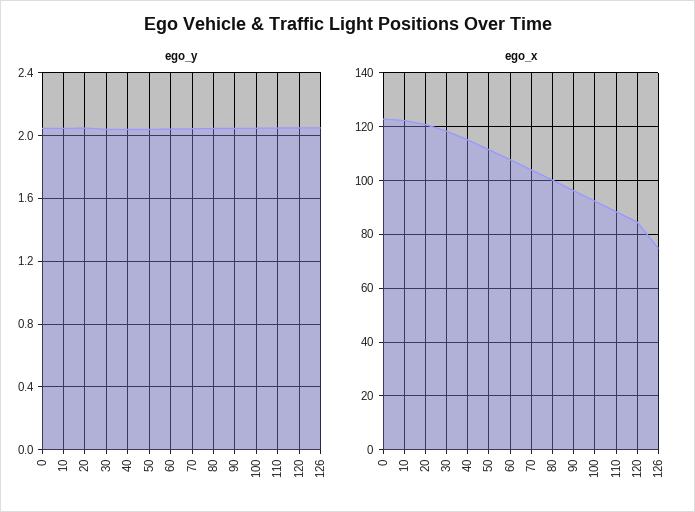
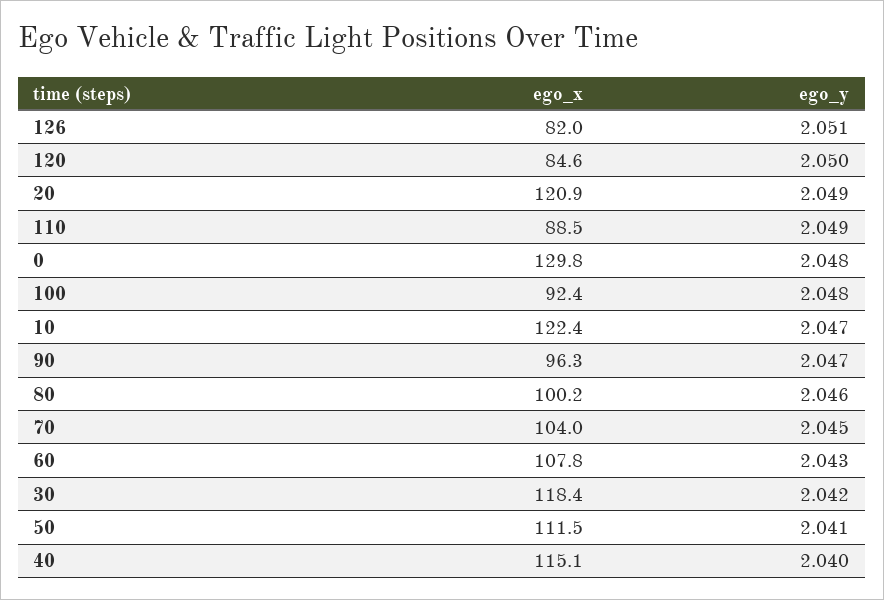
  {
    "ego_y": {
      "0": 2.048,
      "10": 2.047,
      "20": 2.049,
      "30": 2.042,
      "40": 2.04,
      "50": 2.041,
      "60": 2.043,
      "70": 2.045,
      "80": 2.046,
      "90": 2.047,
      "100": 2.048,
      "110": 2.049,
      "120": 2.05,
      "126": 2.051
    },
    "ego_x": {
-     "0": 122.5,
+     "0": 129.8,
      "10": 122.4,
      "20": 120.9,
      "30": 118.4,
      "40": 115.1,
      "50": 111.5,
      "60": 107.8,
      "70": 104,
      "80": 100.2,
      "90": 96.3,
      "100": 92.4,
      "110": 88.5,
      "120": 84.6,
-     "126": 75
+     "126": 82
    }
  }

